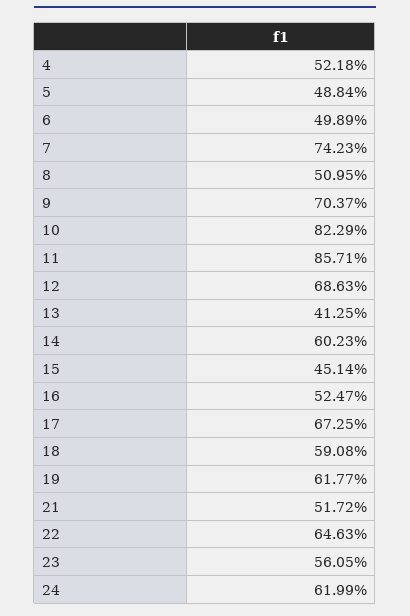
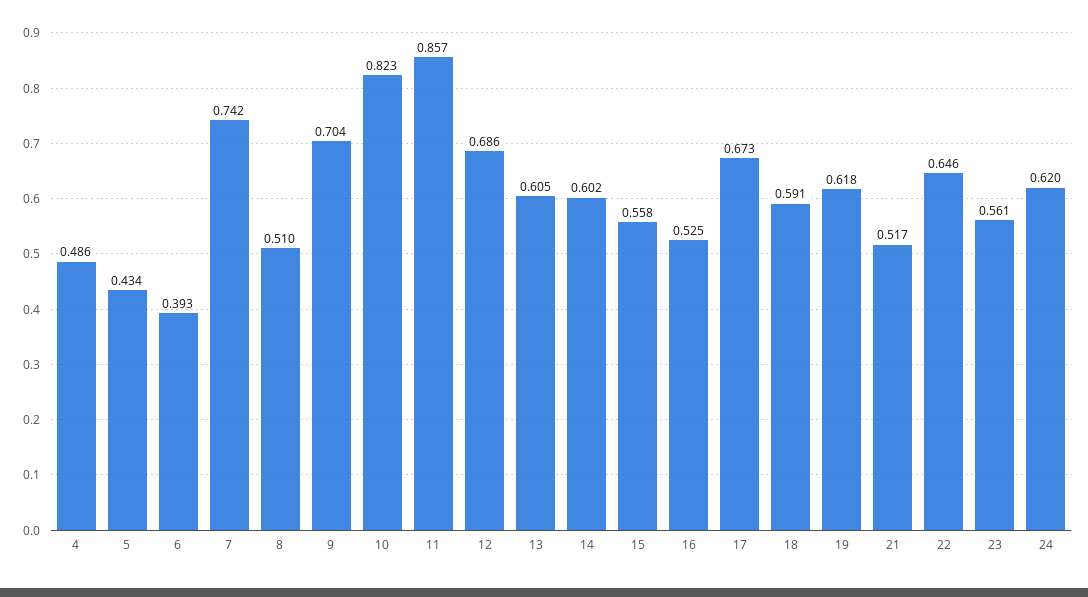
  {
-   "4": 0.5218,
+   "4": 0.486,
-   "5": 0.4884,
+   "5": 0.434,
-   "6": 0.4989,
+   "6": 0.393,
    "7": 0.7423,
    "8": 0.5095,
    "9": 0.7037,
    "10": 0.8229,
    "11": 0.8571,
    "12": 0.6863,
-   "13": 0.4125,
+   "13": 0.605,
    "14": 0.6023,
-   "15": 0.4514,
+   "15": 0.558,
    "16": 0.5247,
    "17": 0.6725,
    "18": 0.5908,
    "19": 0.6177,
    "21": 0.5172,
    "22": 0.6463,
    "23": 0.5605,
    "24": 0.6199
  }

